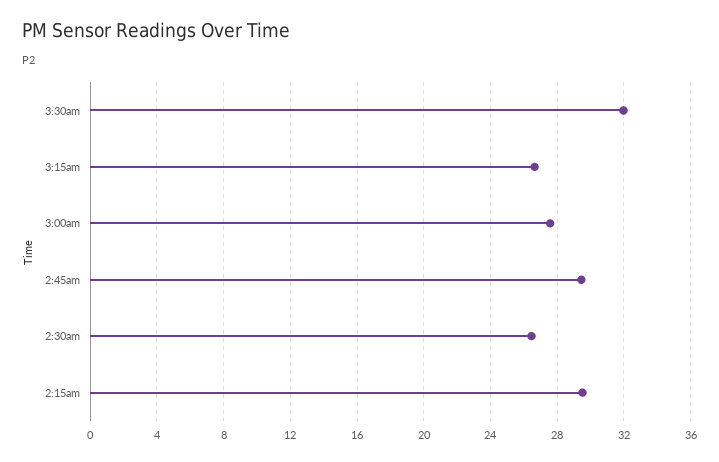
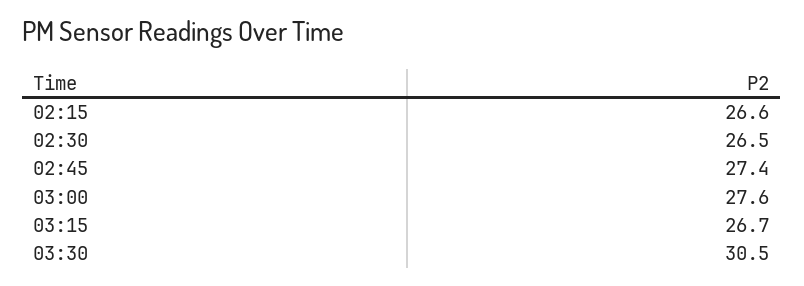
  {
-   "3:30am": 32,
+   "3:30am": 30.5,
    "3:15am": 26.7,
    "3:00am": 27.6,
-   "2:45am": 29.5,
+   "2:45am": 27.4,
    "2:30am": 26.5,
-   "2:15am": 29.5
+   "2:15am": 26.6
  }

